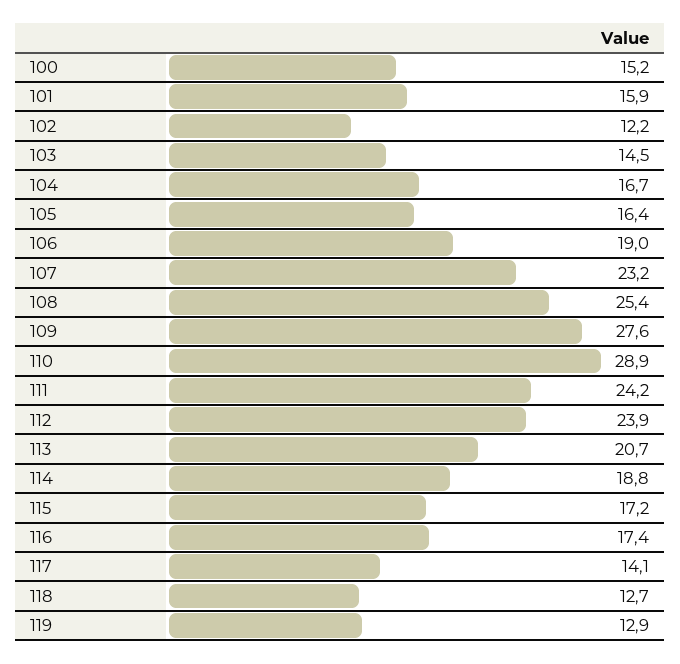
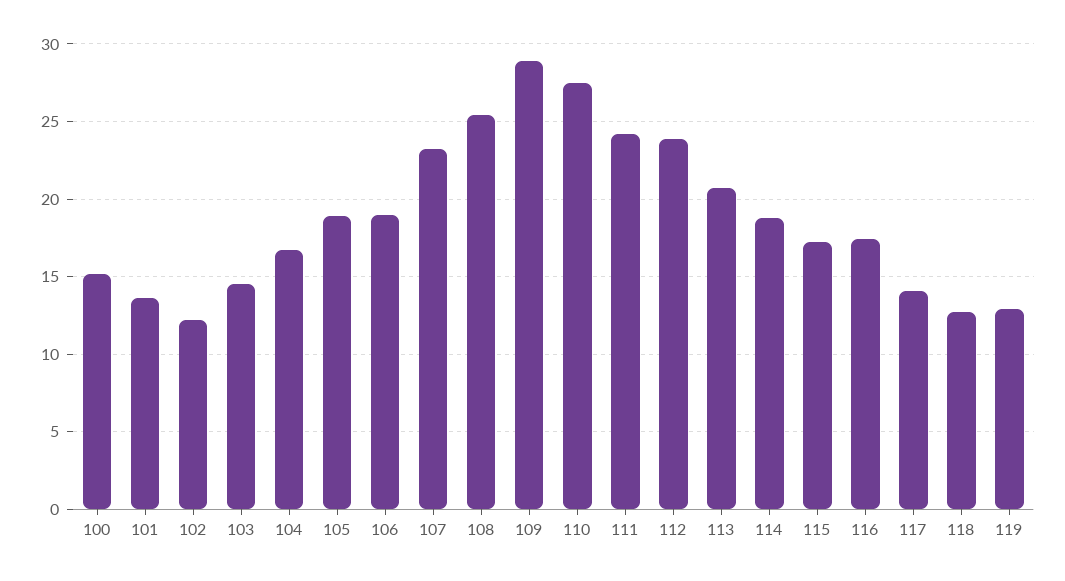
  {
    "100": 15.2,
-   "101": 15.9,
+   "101": 13.5,
    "102": 12.2,
    "103": 14.5,
    "104": 16.7,
-   "105": 16.4,
+   "105": 19,
    "106": 19,
    "107": 23.2,
    "108": 25.4,
-   "109": 27.6,
+   "109": 29,
-   "110": 28.9,
+   "110": 27.5,
    "111": 24.2,
    "112": 23.9,
    "113": 20.7,
    "114": 18.8,
    "115": 17.2,
    "116": 17.4,
    "117": 14.1,
    "118": 12.7,
    "119": 12.9
  }

